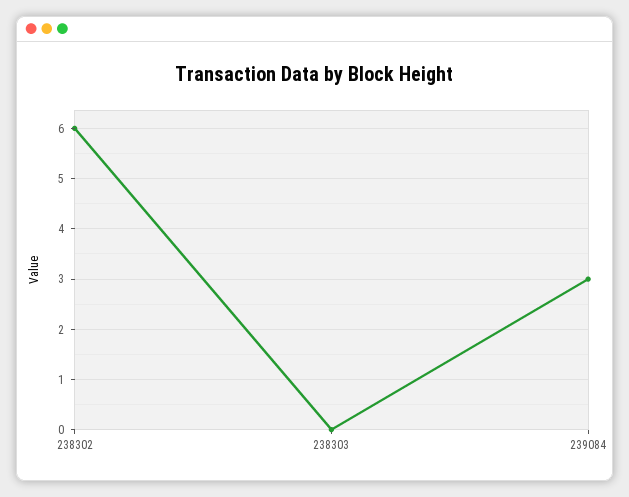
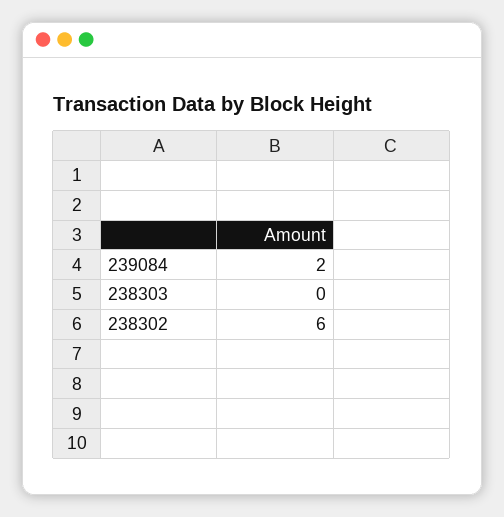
  {
    "238302": 6,
    "238303": 0,
-   "239084": 3
+   "239084": 2
  }

